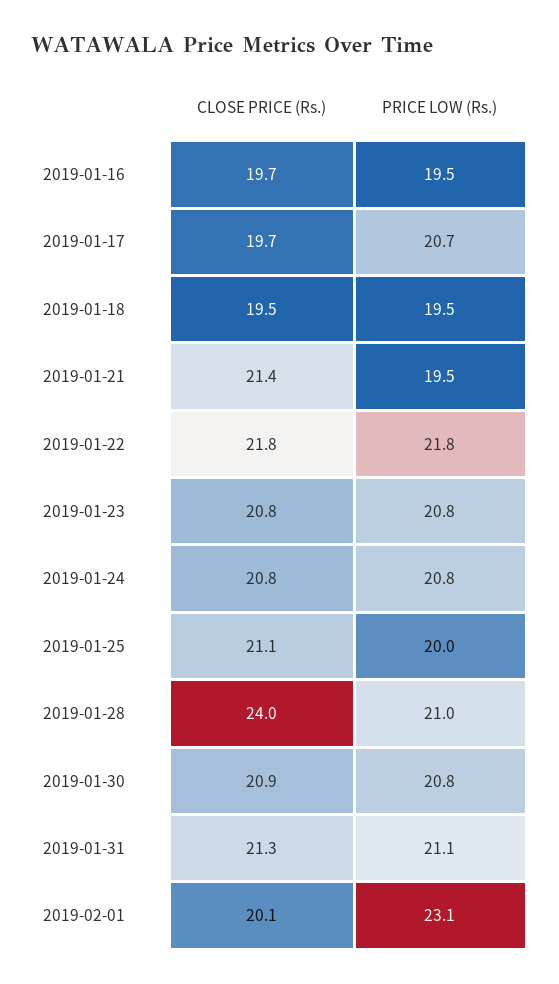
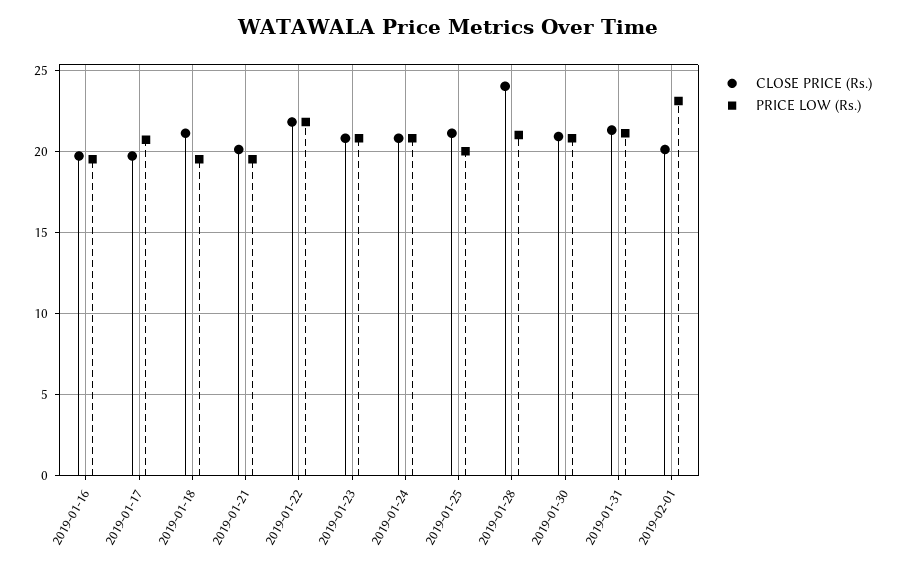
  {
    "CLOSE PRICE (Rs.)": {
      "2019-01-16": 19.7,
      "2019-01-17": 19.7,
-     "2019-01-18": 19.5,
+     "2019-01-18": 21,
-     "2019-01-21": 21.4,
+     "2019-01-21": 20,
      "2019-01-22": 21.8,
      "2019-01-23": 20.8,
      "2019-01-24": 20.8,
      "2019-01-25": 21.1,
      "2019-01-28": 24,
      "2019-01-30": 20.9,
      "2019-01-31": 21.3,
      "2019-02-01": 20.1
    },
    "PRICE LOW (Rs.)": {
      "2019-01-16": 19.5,
      "2019-01-17": 20.7,
      "2019-01-18": 19.5,
      "2019-01-21": 19.5,
      "2019-01-22": 21.8,
      "2019-01-23": 20.8,
      "2019-01-24": 20.8,
      "2019-01-25": 20,
      "2019-01-28": 21,
      "2019-01-30": 20.8,
      "2019-01-31": 21.1,
      "2019-02-01": 23.1
    }
  }

